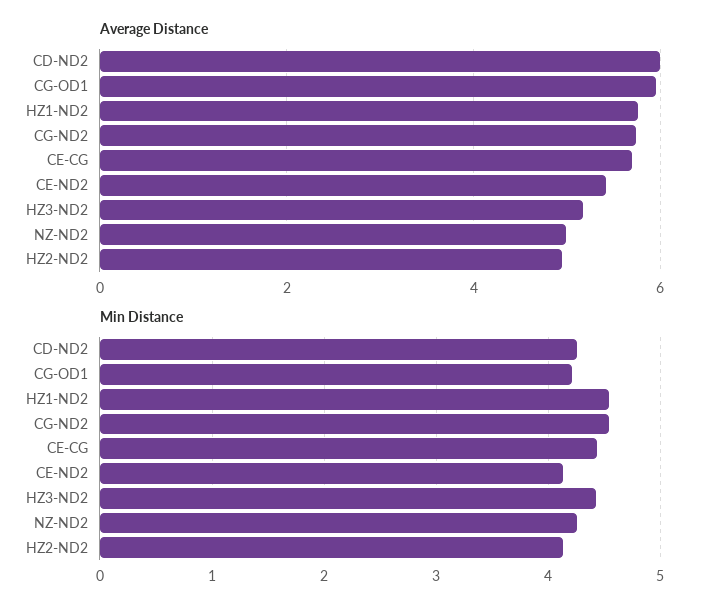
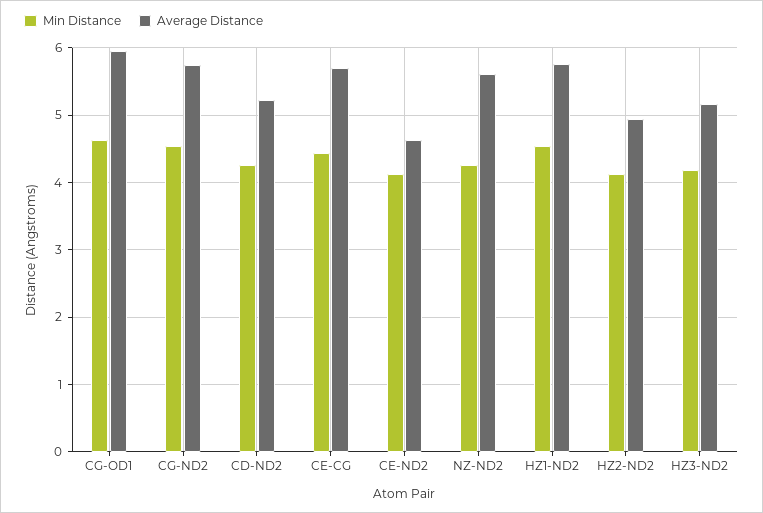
  {
    "Average Distance": {
-     "CD-ND2": 6,
+     "CD-ND2": 5.2,
      "CG-OD1": 6,
      "HZ1-ND2": 5.8,
      "CG-ND2": 5.7,
      "CE-CG": 5.7,
-     "CE-ND2": 5.4,
+     "CE-ND2": 4.6,
      "HZ3-ND2": 5.2,
-     "NZ-ND2": 5,
+     "NZ-ND2": 5.6,
      "HZ2-ND2": 4.9
    },
    "Min Distance": {
      "CD-ND2": 4.3,
-     "CG-OD1": 4.2,
+     "CG-OD1": 4.6,
      "HZ1-ND2": 4.5,
      "CG-ND2": 4.5,
      "CE-CG": 4.4,
      "CE-ND2": 4.1,
-     "HZ3-ND2": 4.4,
+     "HZ3-ND2": 4.2,
      "NZ-ND2": 4.3,
      "HZ2-ND2": 4.1
    }
  }

